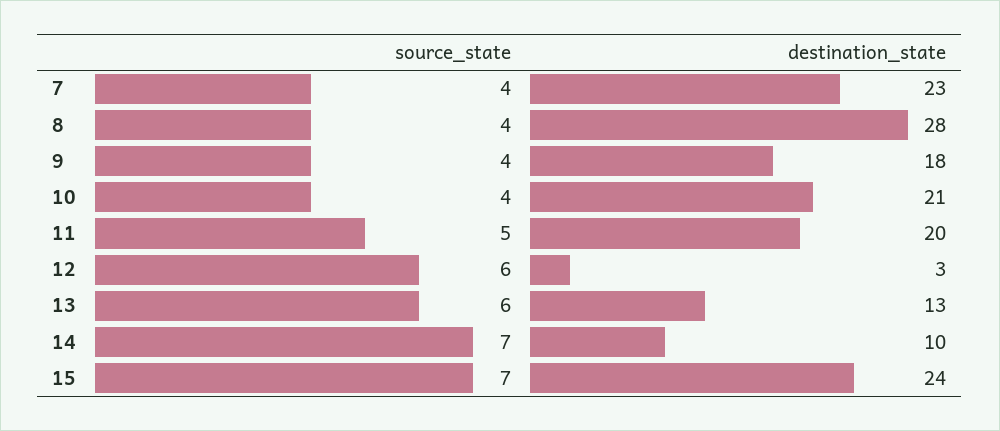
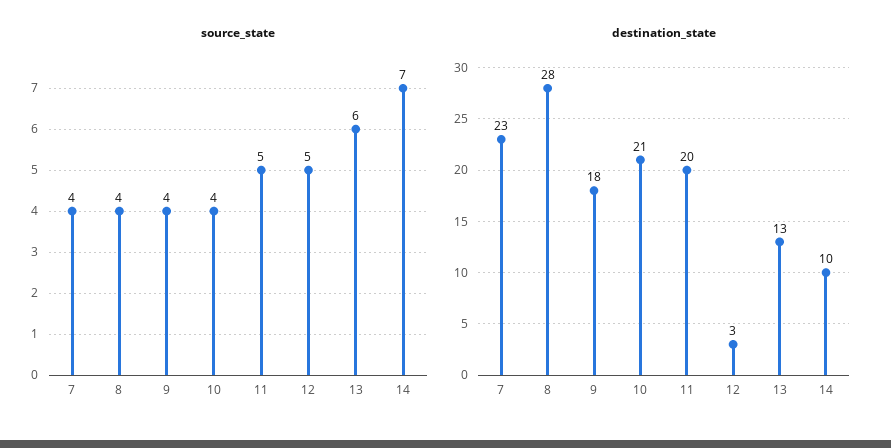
  {
    "source_state": {
      "7": 4,
      "8": 4,
      "9": 4,
      "10": 4,
      "11": 5,
-     "12": 6,
+     "12": 5,
      "13": 6,
-     "14": 7,
+     "14": 7
-     "15": 7
    },
    "destination_state": {
      "7": 23,
      "8": 28,
      "9": 18,
      "10": 21,
      "11": 20,
      "12": 3,
      "13": 13,
-     "14": 10,
+     "14": 10
-     "15": 24
    }
  }

